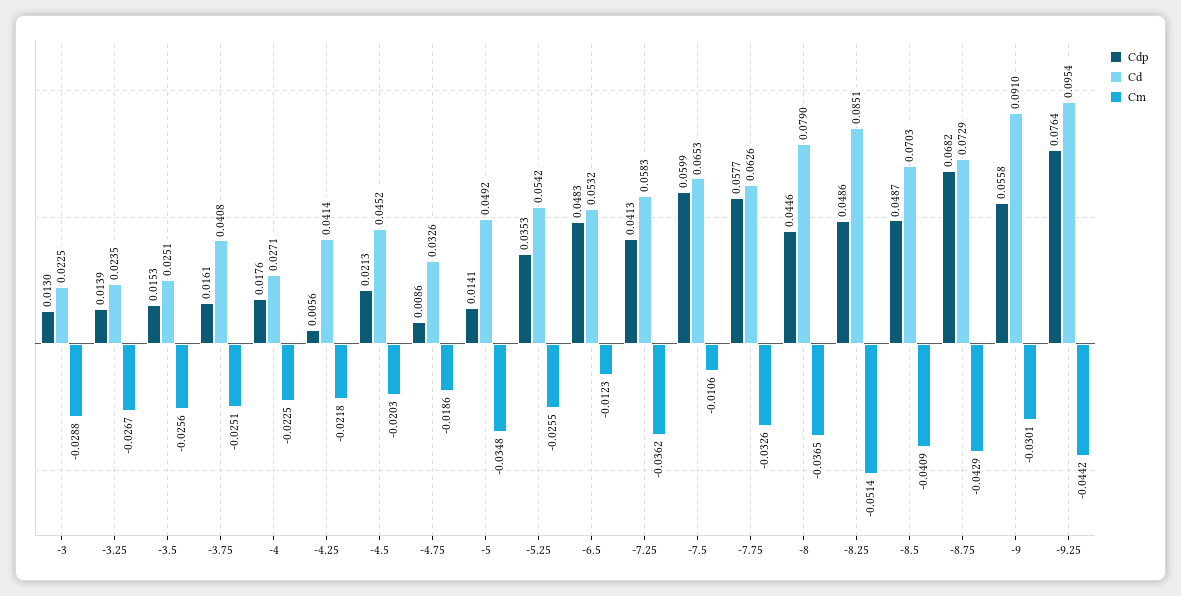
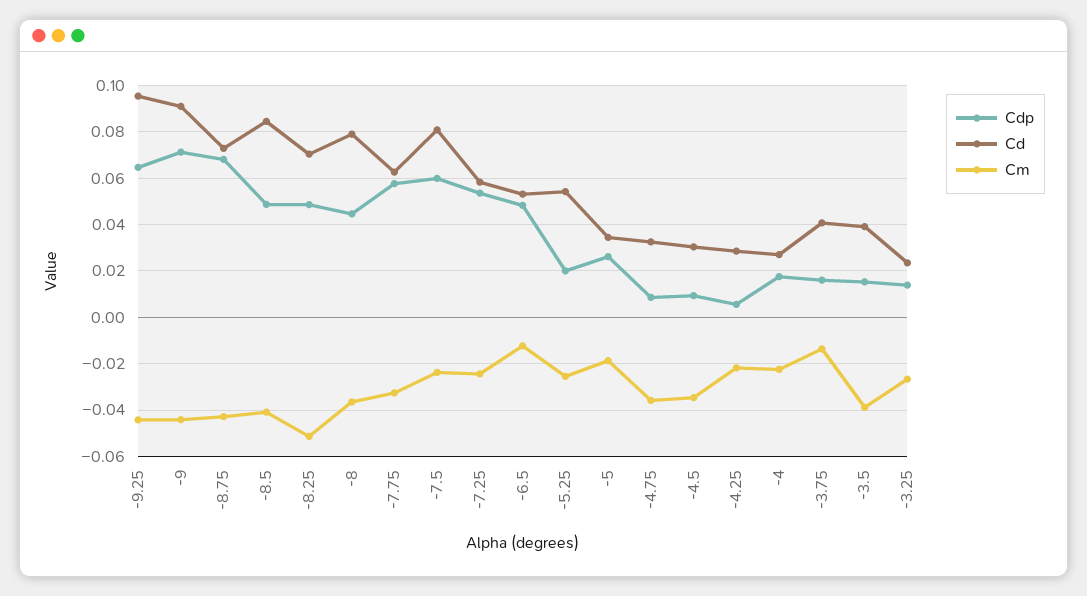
  {
    "Cdp": {
-     "-3": 0.013,
      "-3.25": 0.0139,
      "-3.5": 0.0153,
      "-3.75": 0.0161,
      "-4": 0.0176,
      "-4.25": 0.0056,
-     "-4.5": 0.0213,
+     "-4.5": 0.01,
      "-4.75": 0.0086,
-     "-5": 0.0141,
+     "-5": 0.025,
-     "-5.25": 0.0353,
+     "-5.25": 0.02,
      "-6.5": 0.0483,
-     "-7.25": 0.0413,
+     "-7.25": 0.055,
      "-7.5": 0.0599,
      "-7.75": 0.0577,
      "-8": 0.0446,
      "-8.25": 0.0486,
      "-8.5": 0.0487,
      "-8.75": 0.0682,
-     "-9": 0.0558,
+     "-9": 0.07,
-     "-9.25": 0.0764
+     "-9.25": 0.065
    },
    "Cd": {
-     "-3": 0.0225,
      "-3.25": 0.0235,
-     "-3.5": 0.0251,
+     "-3.5": 0.04,
      "-3.75": 0.0408,
      "-4": 0.0271,
-     "-4.25": 0.0414,
+     "-4.25": 0.03,
-     "-4.5": 0.0452,
+     "-4.5": 0.03,
      "-4.75": 0.0326,
-     "-5": 0.0492,
+     "-5": 0.035,
      "-5.25": 0.0542,
      "-6.5": 0.0532,
      "-7.25": 0.0583,
-     "-7.5": 0.0653,
+     "-7.5": 0.08,
      "-7.75": 0.0626,
      "-8": 0.079,
-     "-8.25": 0.0851,
+     "-8.25": 0.07,
-     "-8.5": 0.0703,
+     "-8.5": 0.085,
      "-8.75": 0.0729,
      "-9": 0.091,
      "-9.25": 0.0954
    },
    "Cm": {
-     "-3": -0.0288,
      "-3.25": -0.0267,
-     "-3.5": -0.0256,
+     "-3.5": -0.04,
-     "-3.75": -0.0251,
+     "-3.75": -0.015,
      "-4": -0.0225,
      "-4.25": -0.0218,
-     "-4.5": -0.0203,
+     "-4.5": -0.035,
-     "-4.75": -0.0186,
+     "-4.75": -0.035,
-     "-5": -0.0348,
+     "-5": -0.02,
      "-5.25": -0.0255,
      "-6.5": -0.0123,
-     "-7.25": -0.0362,
+     "-7.25": -0.025,
-     "-7.5": -0.0106,
+     "-7.5": -0.025,
      "-7.75": -0.0326,
      "-8": -0.0365,
      "-8.25": -0.0514,
      "-8.5": -0.0409,
      "-8.75": -0.0429,
-     "-9": -0.0301,
+     "-9": -0.045,
      "-9.25": -0.0442
    }
  }

